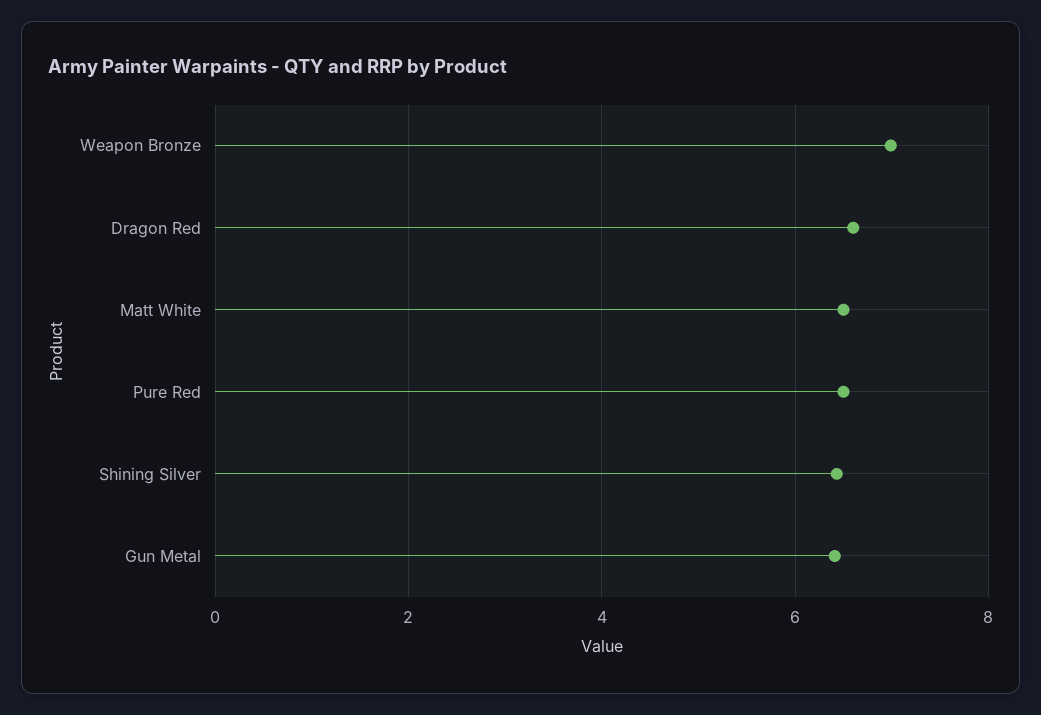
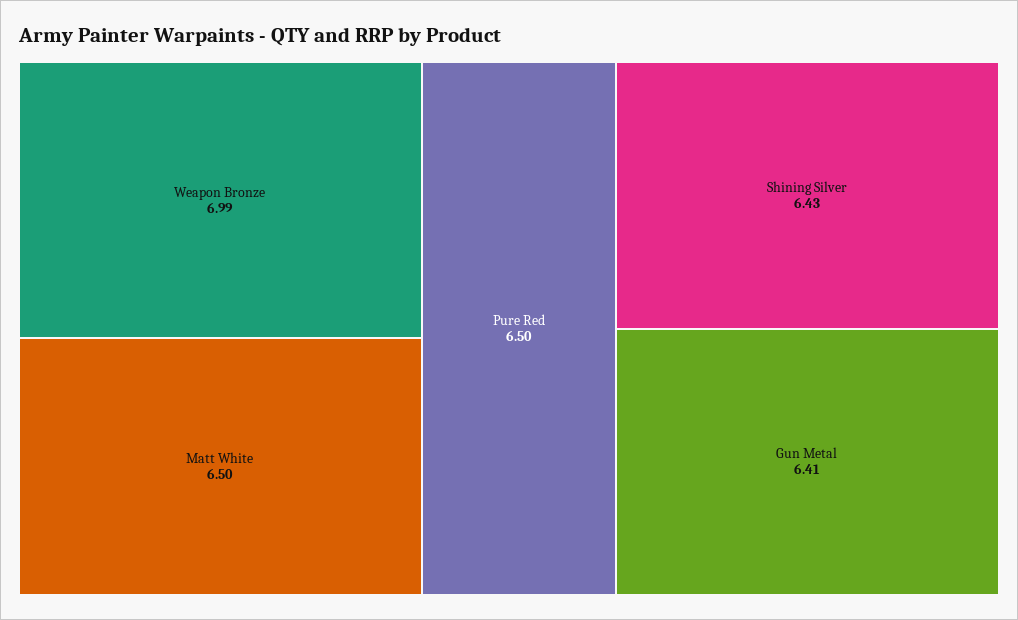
  {
    "Weapon Bronze": 6.99,
-   "Dragon Red": 6.6,
    "Matt White": 6.5,
    "Pure Red": 6.5,
    "Shining Silver": 6.43,
    "Gun Metal": 6.41
  }

